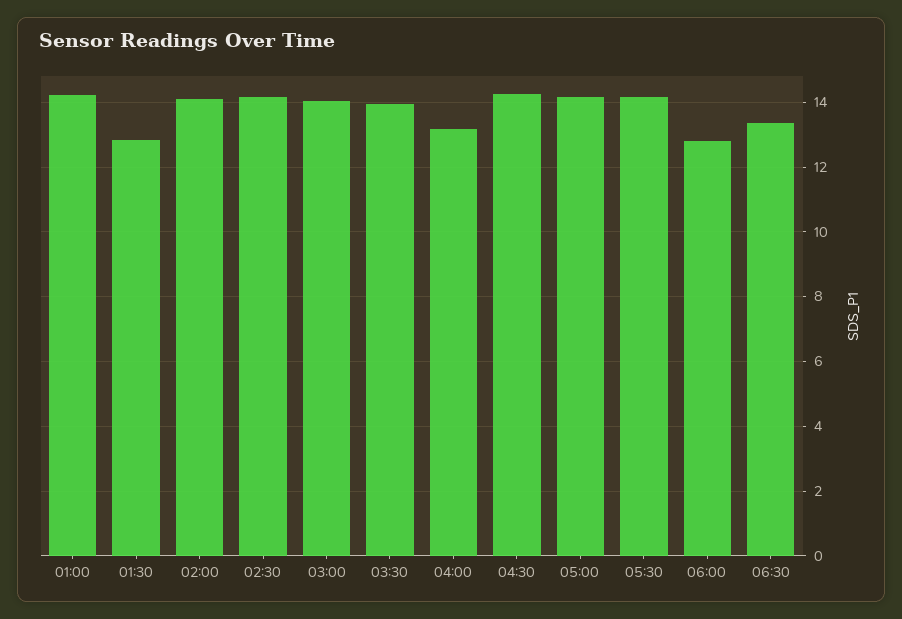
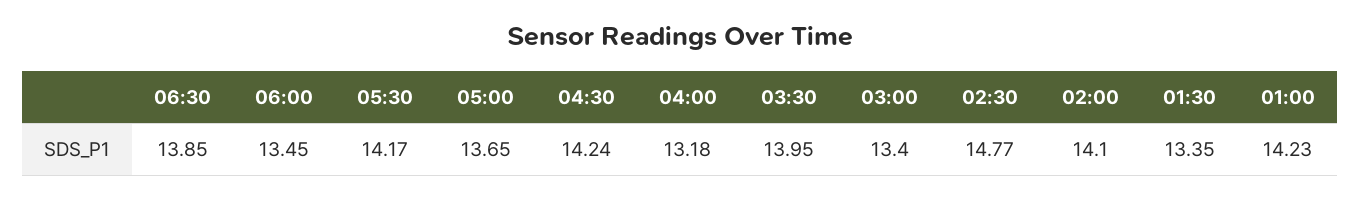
  {
    "01:00": 14.23,
-   "01:30": 12.8,
+   "01:30": 13.35,
    "02:00": 14.1,
-   "02:30": 14.2,
+   "02:30": 14.77,
-   "03:00": 14,
+   "03:00": 13.4,
    "03:30": 13.95,
    "04:00": 13.18,
    "04:30": 14.24,
-   "05:00": 14.2,
+   "05:00": 13.65,
    "05:30": 14.17,
-   "06:00": 12.8,
+   "06:00": 13.45,
-   "06:30": 13.4
+   "06:30": 13.85
  }

